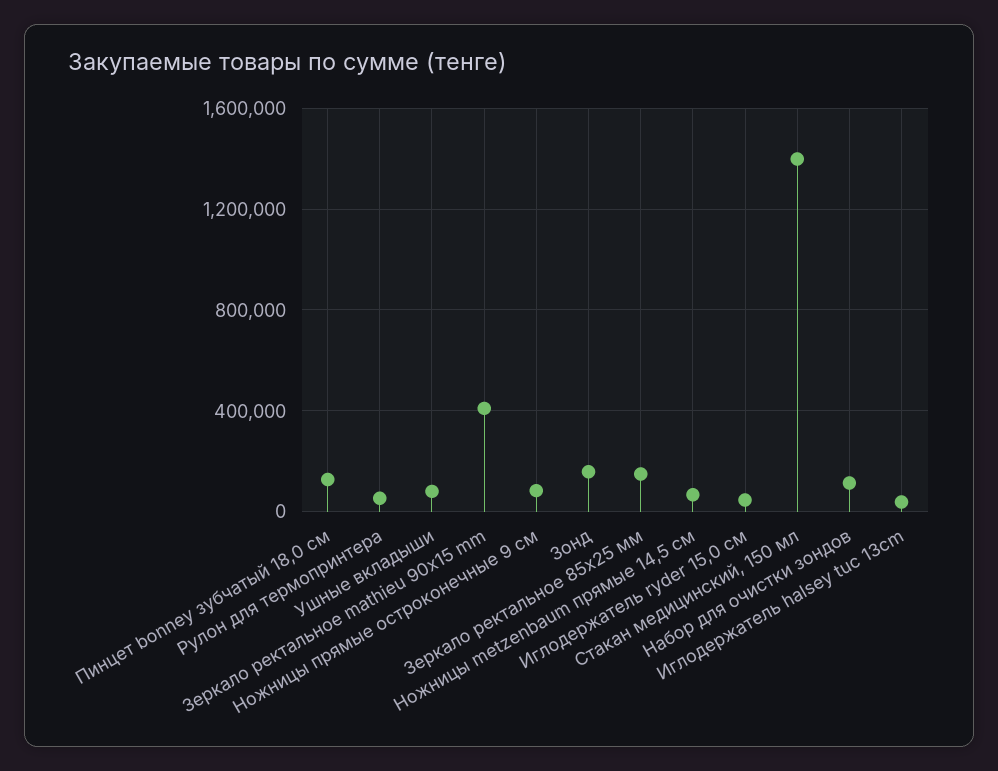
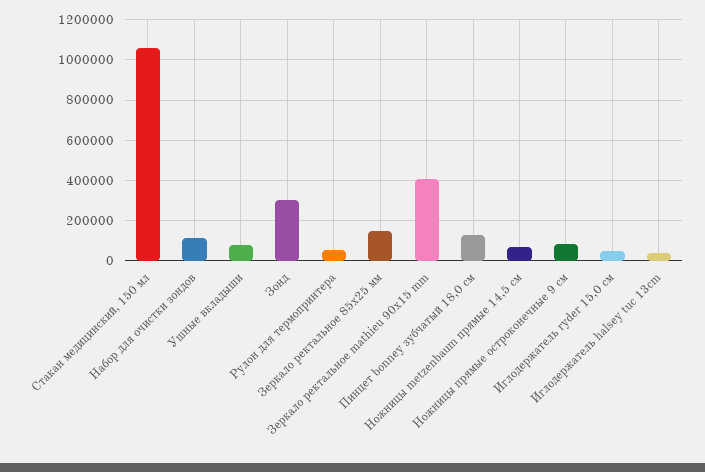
  {
    "Пинцет bonney зубчатый 18,0 см": 150000,
    "Рулон для термопринтера": 50000,
    "Ушные вкладыши": 100000,
    "Зеркало ректальное mathieu 90x15 mm": 400000,
    "Ножницы прямые остроконечные 9 см": 100000,
-   "Зонд": 150000,
+   "Зонд": 300000,
    "Зеркало ректальное 85х25 мм": 150000,
    "Ножницы metzenbaum прямые 14,5 см": 50000,
    "Иглодержатель ryder 15,0 см": 50000,
-   "Стакан медицинский, 150 мл": 1400000,
+   "Стакан медицинский, 150 мл": 1050000,
    "Набор для очистки зондов": 100000,
    "Иглодержатель halsey tuc 13cm": 50000
  }

